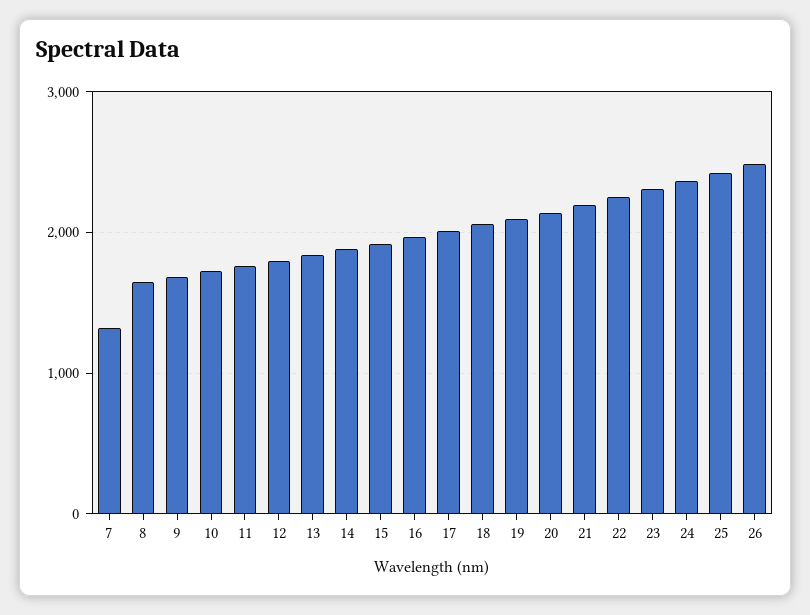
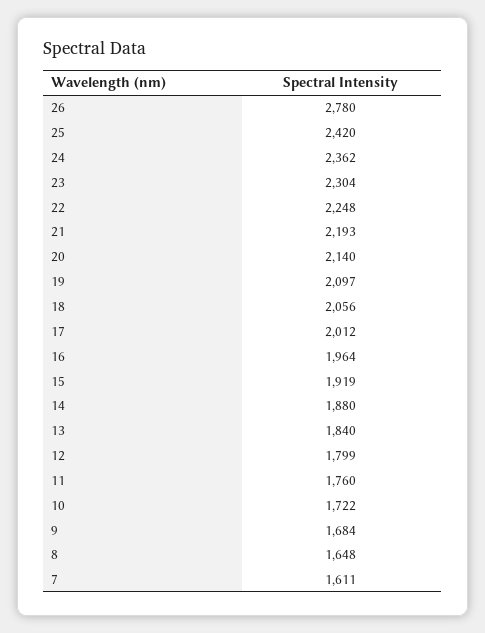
  {
-   "7": 1300,
+   "7": 1611,
    "8": 1648,
    "9": 1684,
    "10": 1722,
    "11": 1760,
    "12": 1799,
    "13": 1840,
    "14": 1880,
    "15": 1919,
    "16": 1964,
    "17": 2012,
    "18": 2056,
    "19": 2097,
    "20": 2140,
    "21": 2193,
    "22": 2248,
    "23": 2304,
    "24": 2362,
    "25": 2420,
-   "26": 2500
+   "26": 2780
  }

